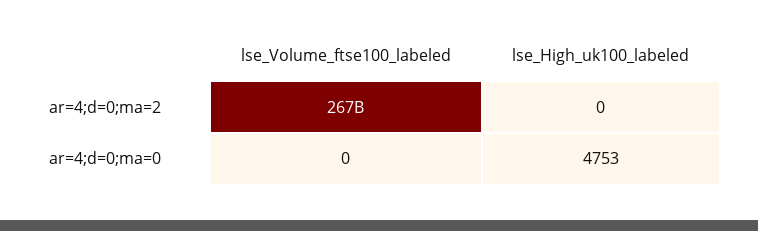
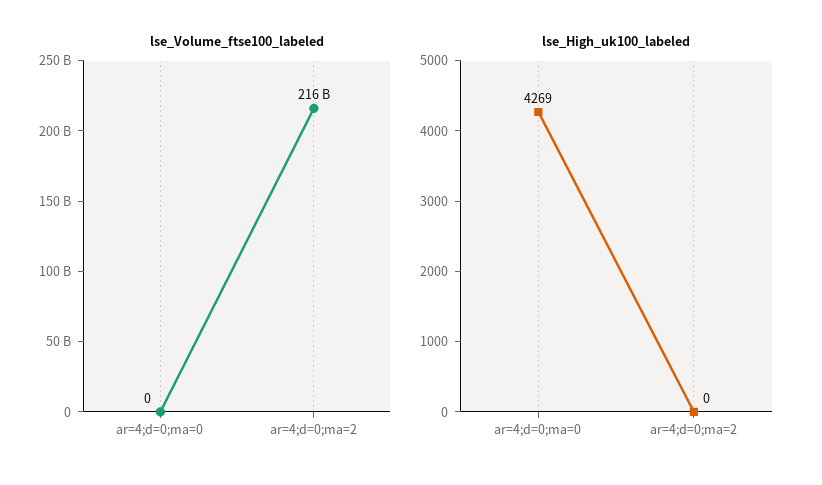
  {
    "lse_Volume_ftse100_labeled": {
-     "ar=4;d=0;ma=2": 267000000000,
+     "ar=4;d=0;ma=2": 216000000000,
      "ar=4;d=0;ma=0": 0
    },
    "lse_High_uk100_labeled": {
      "ar=4;d=0;ma=2": 0,
-     "ar=4;d=0;ma=0": 4753
+     "ar=4;d=0;ma=0": 4269
    }
  }

